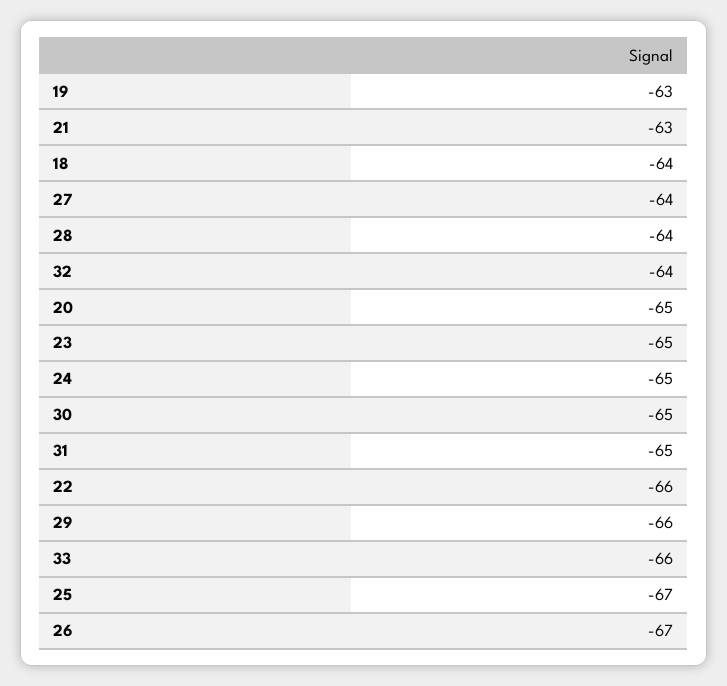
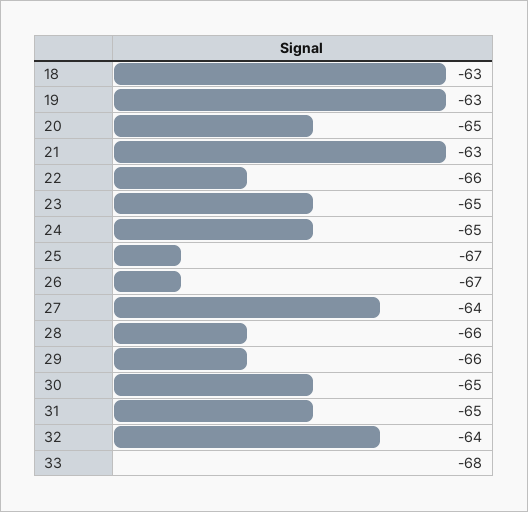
  {
    "19": -63,
    "21": -63,
-   "18": -64,
+   "18": -63,
    "27": -64,
-   "28": -64,
+   "28": -66,
    "32": -64,
    "20": -65,
    "23": -65,
    "24": -65,
    "30": -65,
    "31": -65,
    "22": -66,
    "29": -66,
-   "33": -66,
+   "33": -68,
    "25": -67,
    "26": -67
  }

